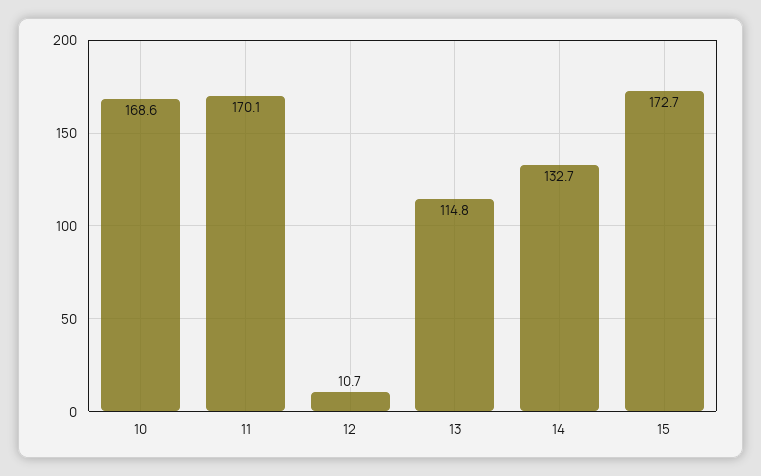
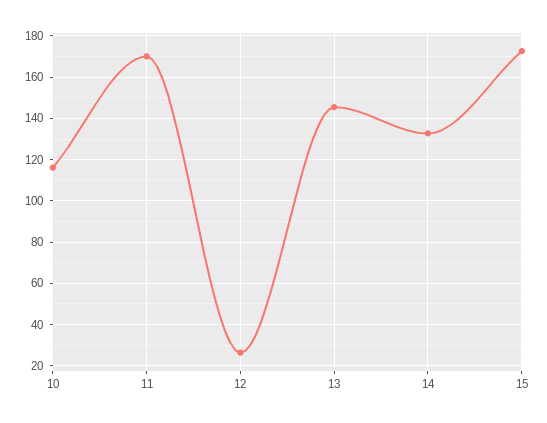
  {
-   "10": 168.6,
+   "10": 115,
    "11": 170.1,
-   "12": 10.7,
+   "12": 25,
-   "13": 114.8,
+   "13": 145,
    "14": 132.7,
    "15": 172.7
  }

